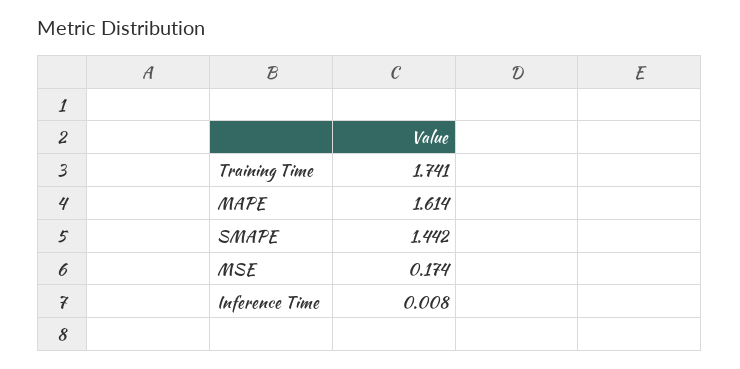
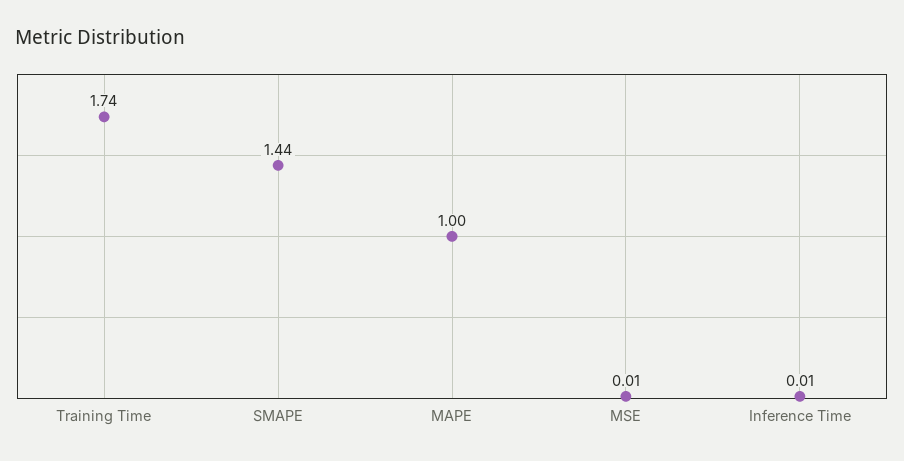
  {
    "Training Time": 1.741,
-   "MAPE": 1.614,
+   "MAPE": 1,
    "SMAPE": 1.442,
-   "MSE": 0.174,
+   "MSE": 0.01,
    "Inference Time": 0.008
  }

